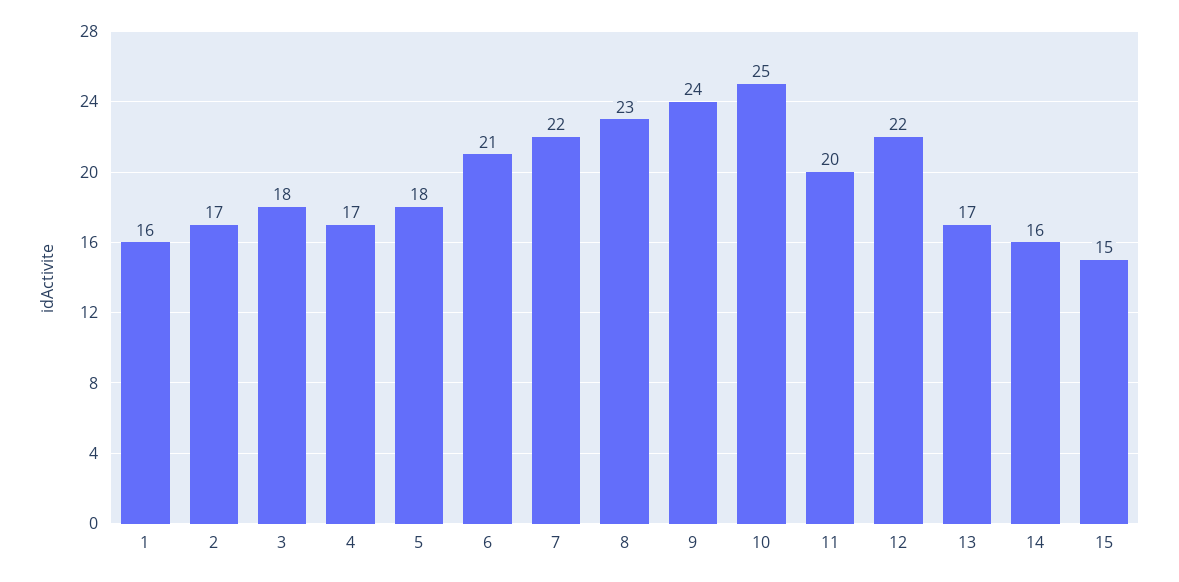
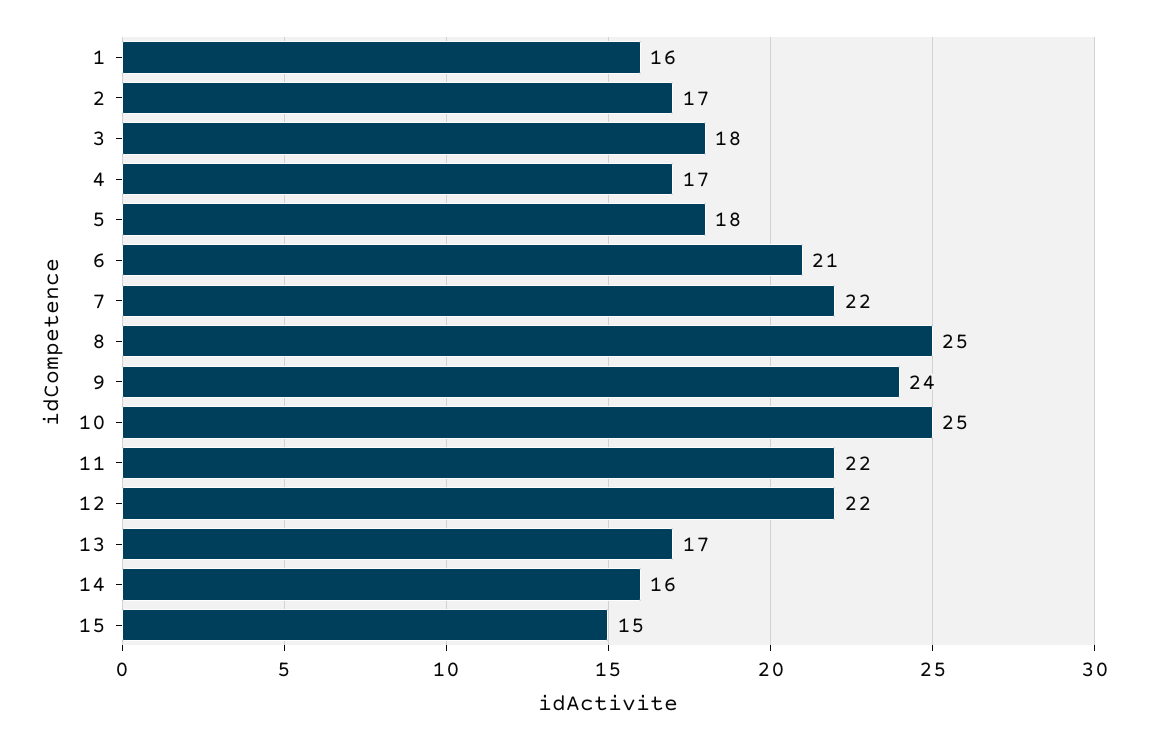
  {
    "1": 16,
    "2": 17,
    "3": 18,
    "4": 17,
    "5": 18,
    "6": 21,
    "7": 22,
-   "8": 23,
+   "8": 25,
    "9": 24,
    "10": 25,
-   "11": 20,
+   "11": 22,
    "12": 22,
    "13": 17,
    "14": 16,
    "15": 15
  }

